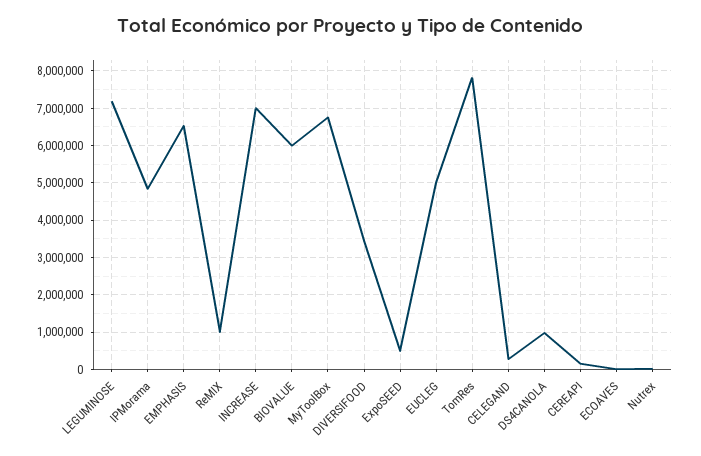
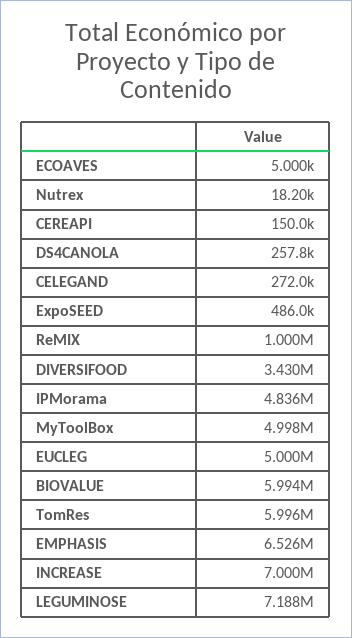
  {
    "LEGUMINOSE": 7188000,
    "IPMorama": 4836000,
    "EMPHASIS": 6526000,
    "ReMIX": 1000000,
    "INCREASE": 7000000,
    "BIOVALUE": 5994000,
-   "MyToolBox": 6800000,
+   "MyToolBox": 4998000,
    "DIVERSIFOOD": 3430000,
    "ExpoSEED": 486000,
    "EUCLEG": 5000000,
-   "TomRes": 7800000,
+   "TomRes": 5996000,
    "CELEGAND": 272000,
-   "DS4CANOLA": 1000000,
+   "DS4CANOLA": 257800,
    "CEREAPI": 150000,
    "ECOAVES": 5000,
    "Nutrex": 18200
  }

